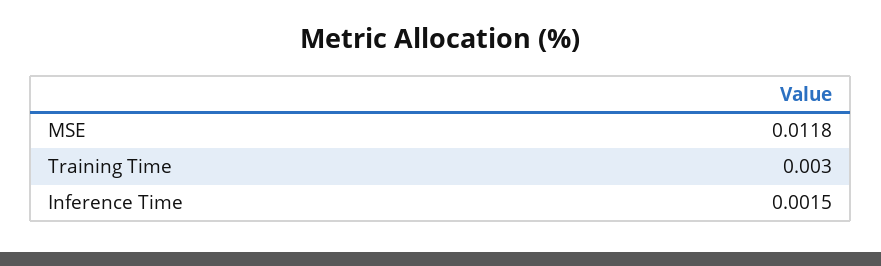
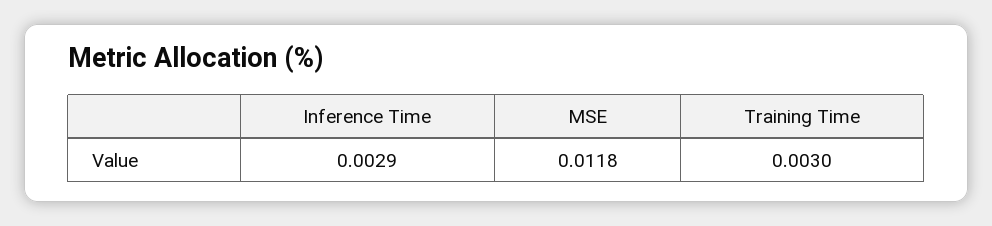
  {
    "MSE": 0.0118,
    "Training Time": 0.003,
-   "Inference Time": 0.0015
+   "Inference Time": 0.0029
  }

